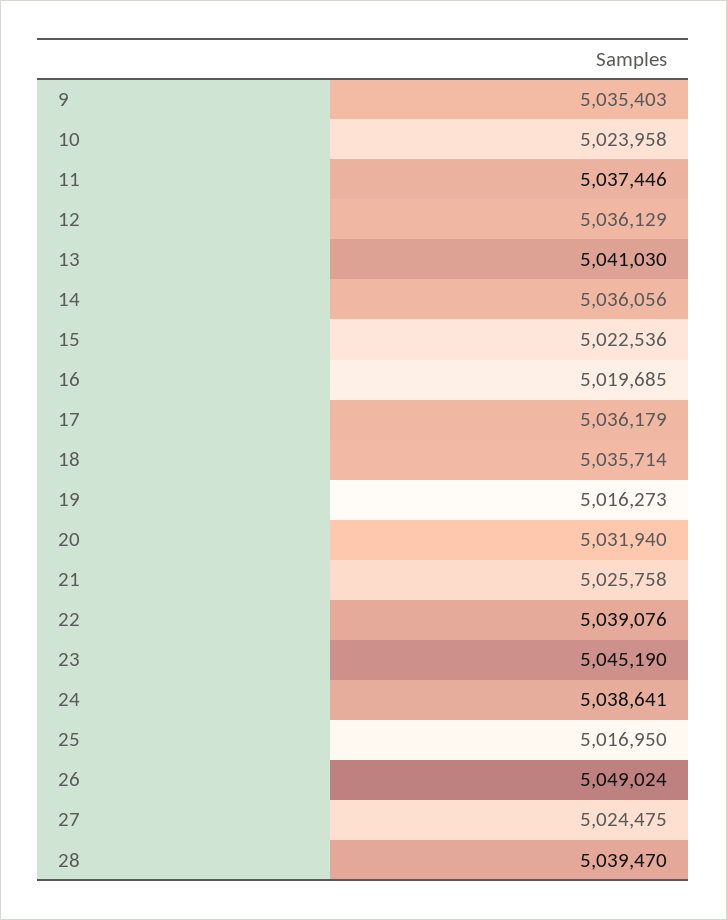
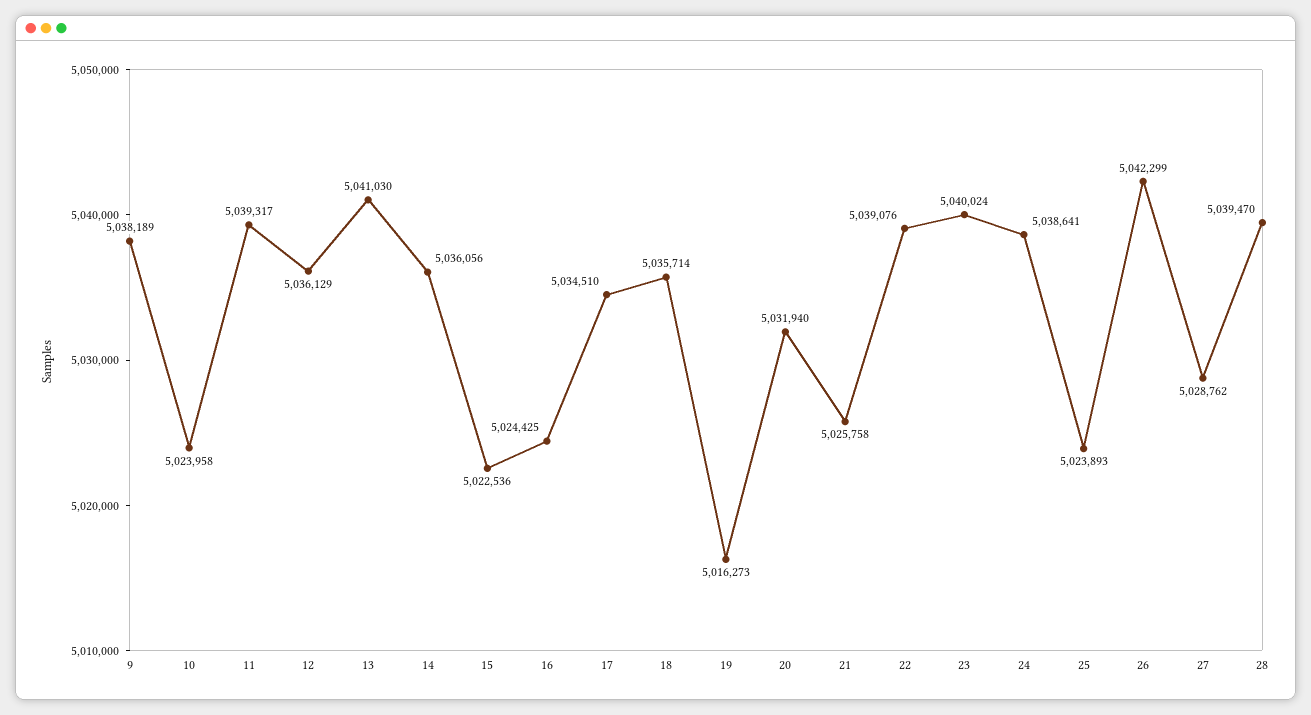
  {
-   "9": 5035403,
+   "9": 5038189,
    "10": 5023958,
-   "11": 5037446,
+   "11": 5039317,
    "12": 5036129,
    "13": 5041030,
    "14": 5036056,
    "15": 5022536,
-   "16": 5019685,
+   "16": 5024425,
-   "17": 5036179,
+   "17": 5034510,
    "18": 5035714,
    "19": 5016273,
    "20": 5031940,
    "21": 5025758,
    "22": 5039076,
-   "23": 5045190,
+   "23": 5040024,
    "24": 5038641,
-   "25": 5016950,
+   "25": 5023893,
-   "26": 5049024,
+   "26": 5042299,
-   "27": 5024475,
+   "27": 5028762,
    "28": 5039470
  }

